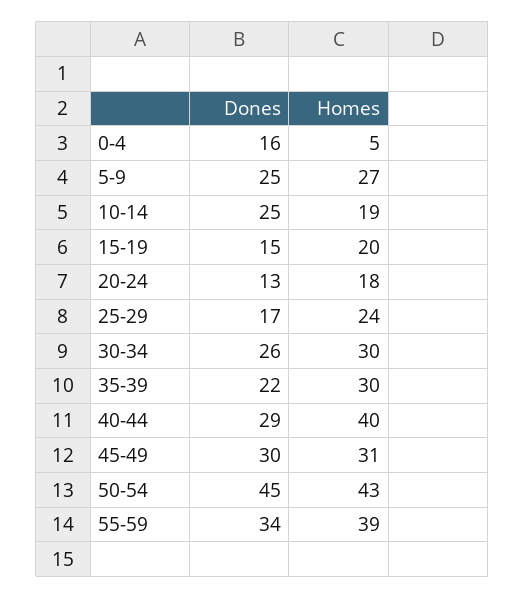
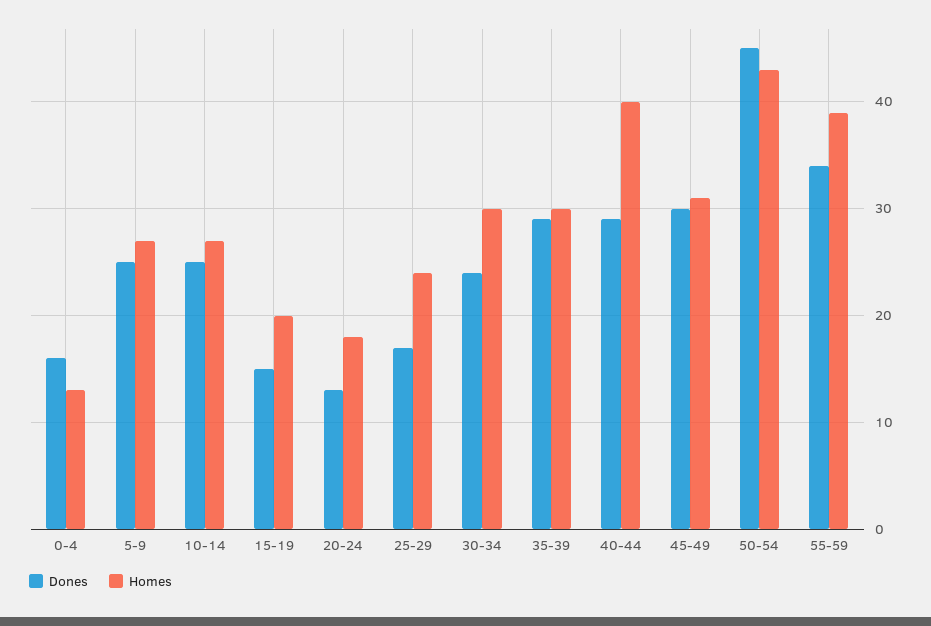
  {
    "Dones": {
      "0-4": 16,
      "5-9": 25,
      "10-14": 25,
      "15-19": 15,
      "20-24": 13,
      "25-29": 17,
-     "30-34": 26,
+     "30-34": 24,
-     "35-39": 22,
+     "35-39": 29,
      "40-44": 29,
      "45-49": 30,
      "50-54": 45,
      "55-59": 34
    },
    "Homes": {
-     "0-4": 5,
+     "0-4": 13,
      "5-9": 27,
-     "10-14": 19,
+     "10-14": 27,
      "15-19": 20,
      "20-24": 18,
      "25-29": 24,
      "30-34": 30,
      "35-39": 30,
      "40-44": 40,
      "45-49": 31,
      "50-54": 43,
      "55-59": 39
    }
  }

